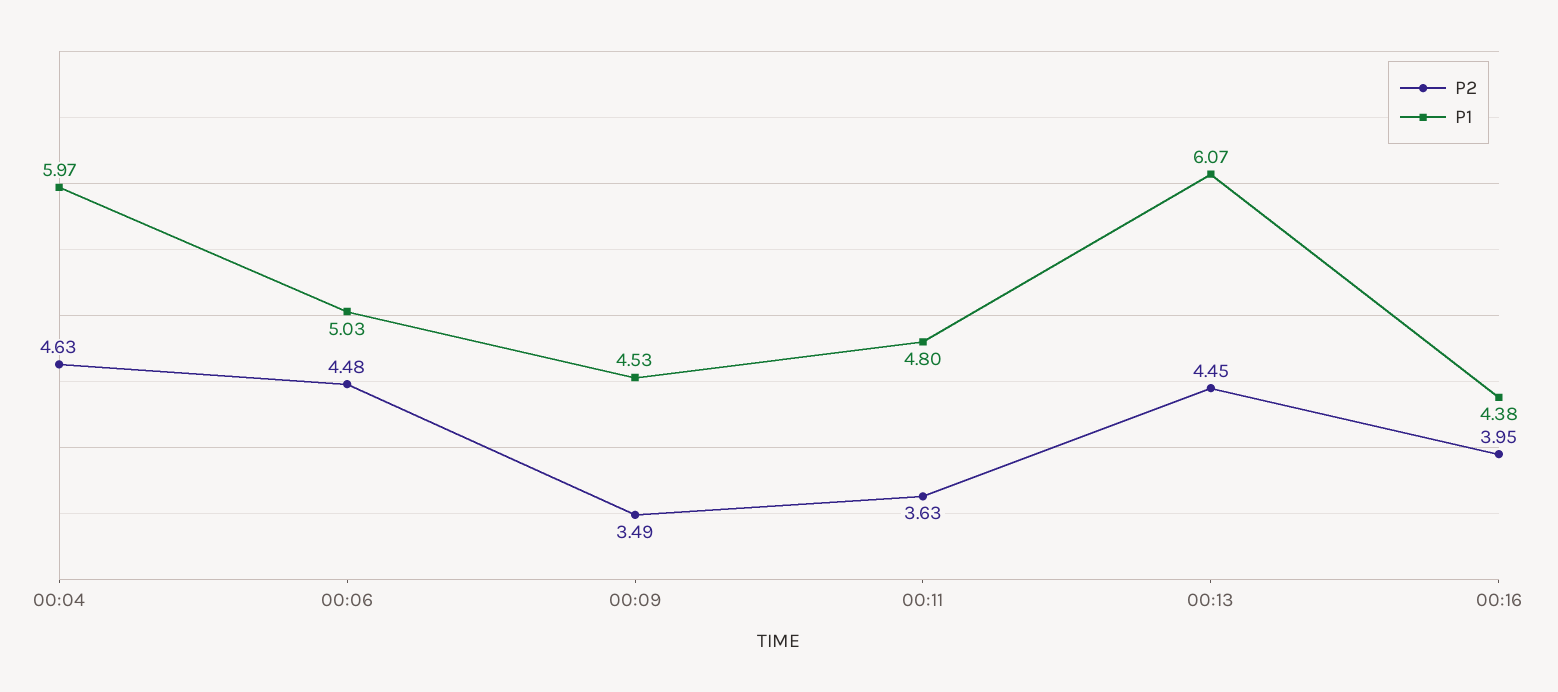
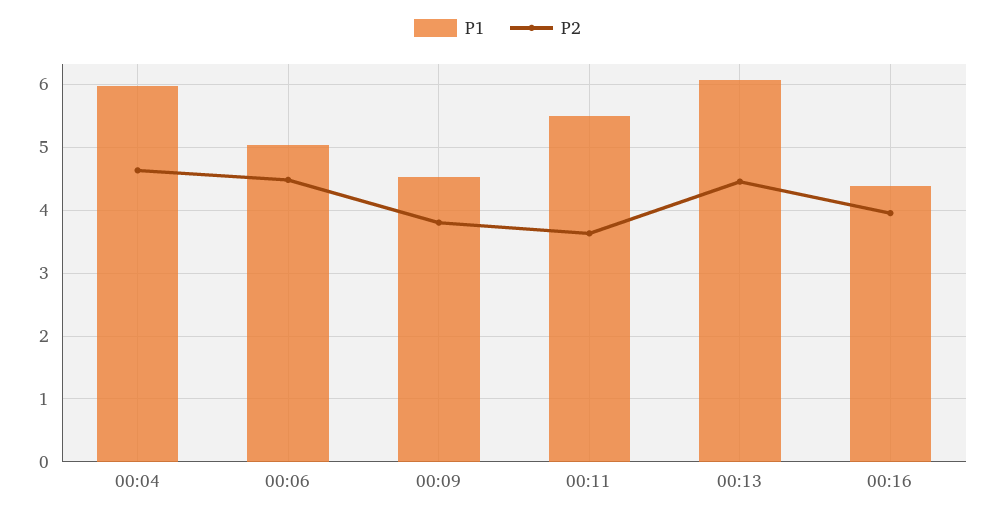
  {
    "P2": {
      "00:04": 4.63,
      "00:06": 4.48,
-     "00:09": 3.49,
+     "00:09": 3.8,
      "00:11": 3.63,
      "00:13": 4.45,
      "00:16": 3.95
    },
    "P1": {
      "00:04": 5.97,
      "00:06": 5.03,
      "00:09": 4.53,
-     "00:11": 4.8,
+     "00:11": 5.5,
      "00:13": 6.07,
      "00:16": 4.38
    }
  }

